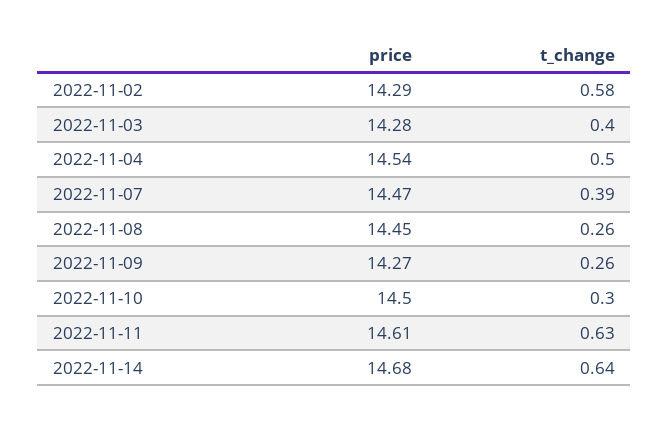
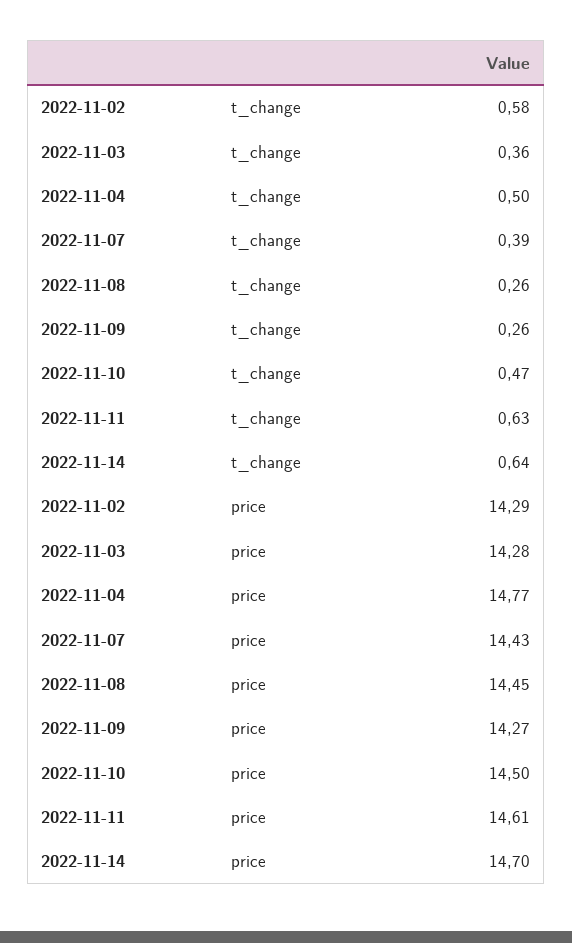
  {
    "price": {
      "2022-11-02": 14.29,
      "2022-11-03": 14.28,
-     "2022-11-04": 14.54,
+     "2022-11-04": 14.77,
-     "2022-11-07": 14.47,
+     "2022-11-07": 14.43,
      "2022-11-08": 14.45,
      "2022-11-09": 14.27,
      "2022-11-10": 14.5,
      "2022-11-11": 14.61,
-     "2022-11-14": 14.68
+     "2022-11-14": 14.7
    },
    "t_change": {
      "2022-11-02": 0.58,
-     "2022-11-03": 0.4,
+     "2022-11-03": 0.36,
      "2022-11-04": 0.5,
      "2022-11-07": 0.39,
      "2022-11-08": 0.26,
      "2022-11-09": 0.26,
-     "2022-11-10": 0.3,
+     "2022-11-10": 0.47,
      "2022-11-11": 0.63,
      "2022-11-14": 0.64
    }
  }

